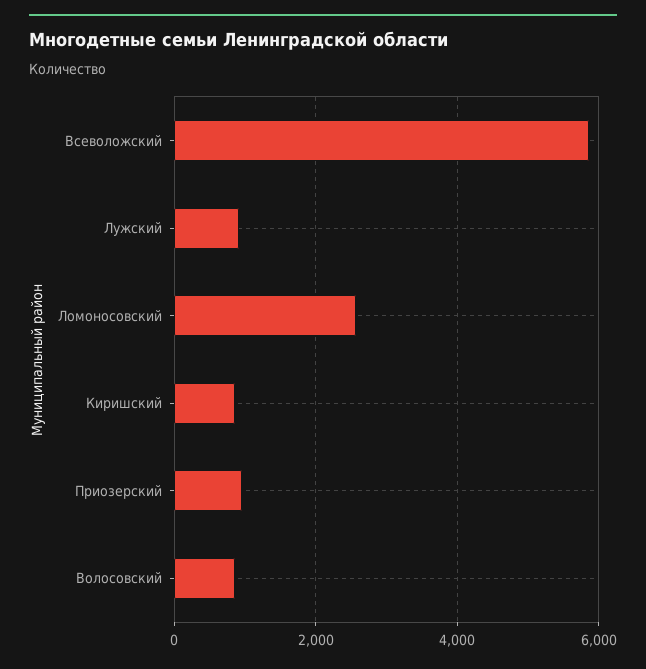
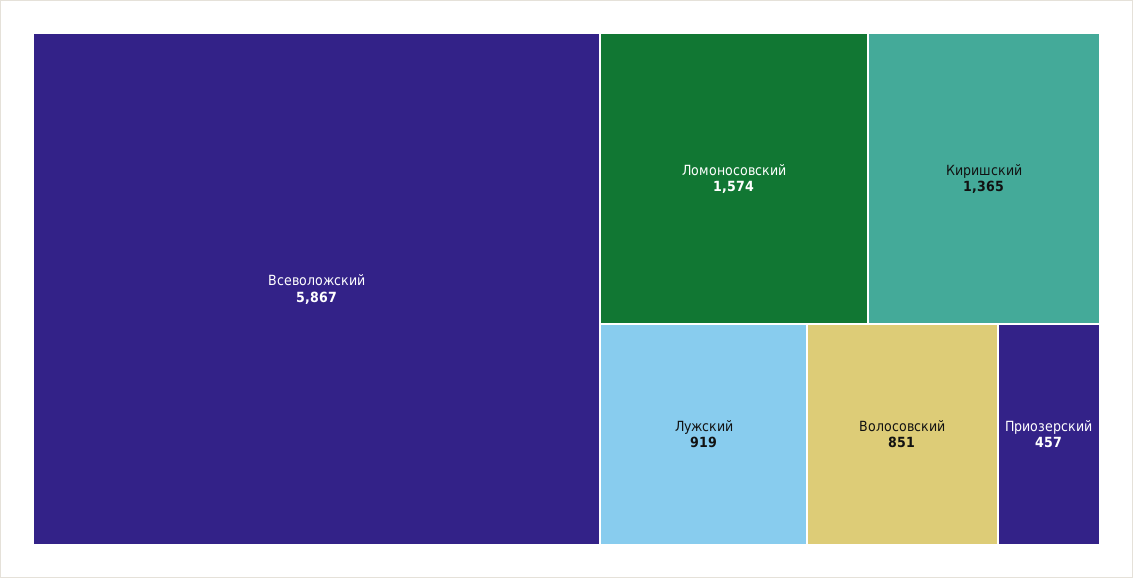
  {
    "Всеволожский": 5867,
    "Лужский": 919,
-   "Ломоносовский": 2600,
+   "Ломоносовский": 1574,
-   "Киришский": 800,
+   "Киришский": 1365,
-   "Приозерский": 1000,
+   "Приозерский": 457,
    "Волосовский": 851
  }

